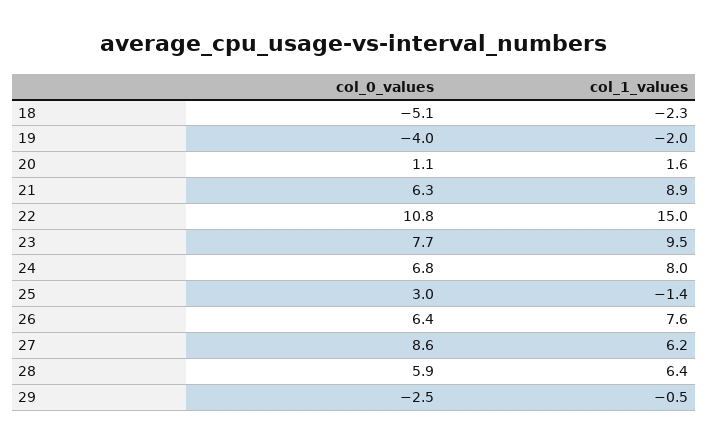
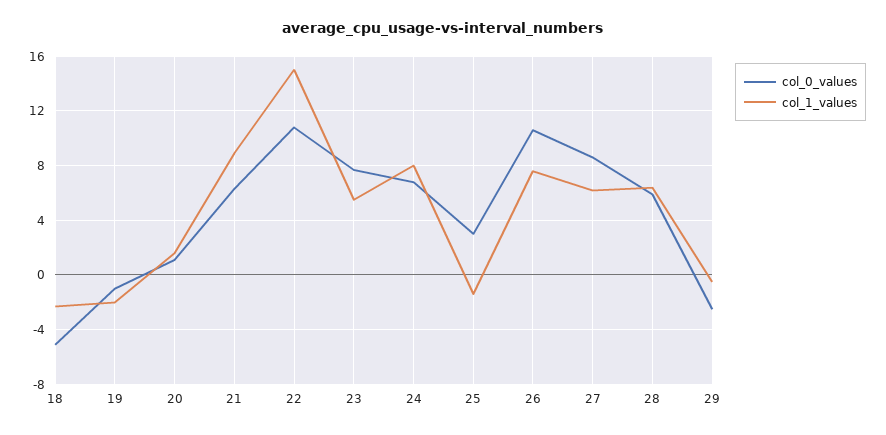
  {
    "col_0_values": {
      "18": -5.1,
-     "19": -4,
+     "19": -1,
      "20": 1.1,
      "21": 6.3,
      "22": 10.8,
      "23": 7.7,
      "24": 6.8,
      "25": 3,
-     "26": 6.4,
+     "26": 10.5,
      "27": 8.6,
      "28": 5.9,
      "29": -2.5
    },
    "col_1_values": {
      "18": -2.3,
      "19": -2,
      "20": 1.6,
      "21": 8.9,
      "22": 15,
-     "23": 9.5,
+     "23": 5.5,
      "24": 8,
      "25": -1.4,
      "26": 7.6,
      "27": 6.2,
      "28": 6.4,
      "29": -0.5
    }
  }

